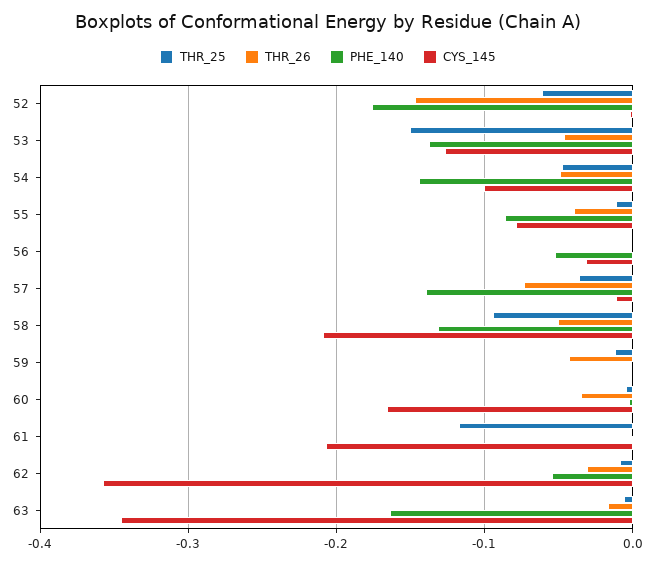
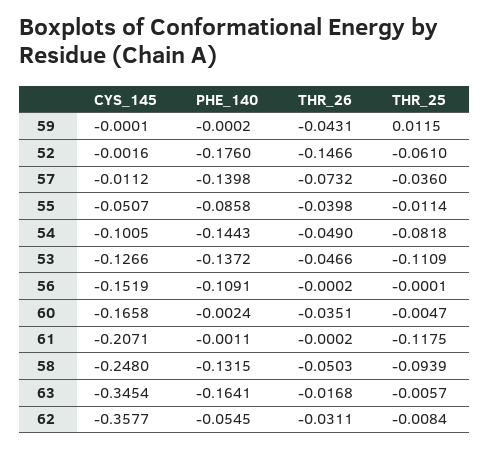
  {
    "THR_25": {
      "52": -0.061,
-     "53": -0.15,
+     "53": -0.1109,
-     "54": -0.05,
+     "54": -0.0818,
      "55": -0.0114,
      "56": -0.0001,
      "57": -0.036,
      "58": -0.0939,
-     "59": -0.01,
+     "59": 0.0115,
      "60": -0.0047,
      "61": -0.1175,
      "62": -0.0084,
      "63": -0.0057
    },
    "THR_26": {
      "52": -0.1466,
      "53": -0.0466,
      "54": -0.049,
      "55": -0.0398,
      "56": -0.0002,
      "57": -0.0732,
      "58": -0.0503,
      "59": -0.0431,
      "60": -0.0351,
      "61": -0.0002,
      "62": -0.0311,
      "63": -0.0168
    },
    "PHE_140": {
      "52": -0.176,
      "53": -0.1372,
      "54": -0.1443,
      "55": -0.0858,
-     "56": -0.05,
+     "56": -0.1091,
      "57": -0.1398,
      "58": -0.1315,
      "59": -0.0002,
      "60": -0.0024,
      "61": -0.0011,
      "62": -0.0545,
      "63": -0.1641
    },
    "CYS_145": {
      "52": -0.0016,
      "53": -0.1266,
      "54": -0.1005,
-     "55": -0.08,
+     "55": -0.0507,
-     "56": -0.03,
+     "56": -0.1519,
      "57": -0.0112,
-     "58": -0.21,
+     "58": -0.248,
      "59": -0.0001,
      "60": -0.1658,
      "61": -0.2071,
      "62": -0.3577,
      "63": -0.3454
    }
  }

